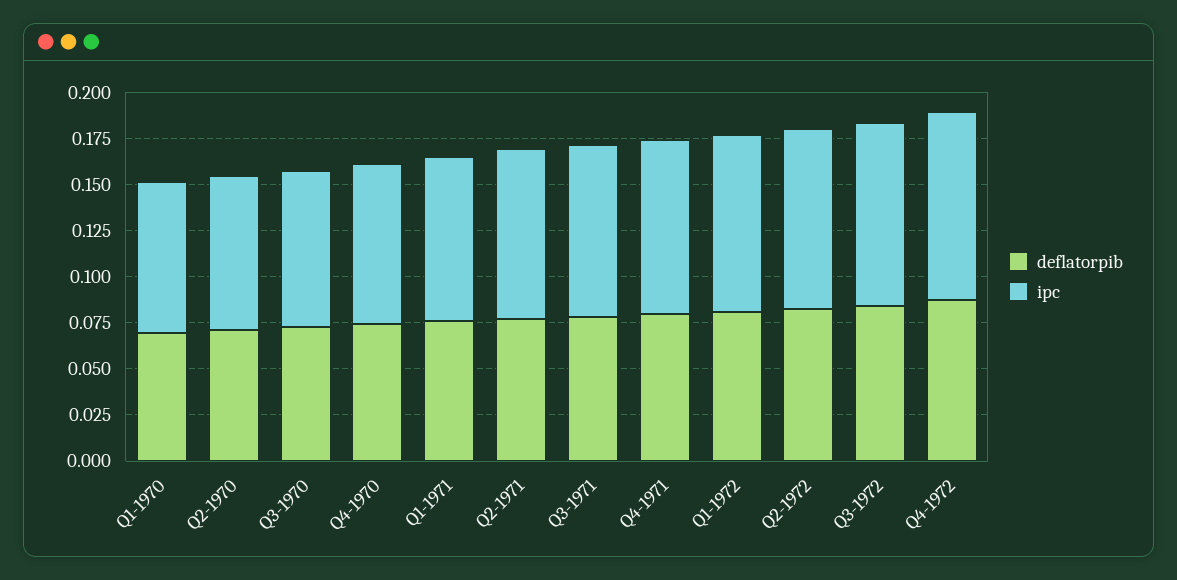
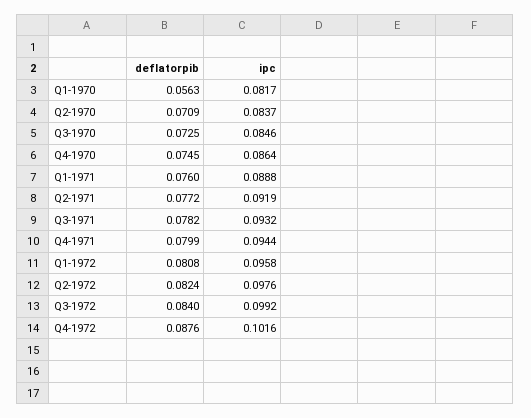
  {
    "deflatorpib": {
-     "Q1-1970": 0.07,
+     "Q1-1970": 0.0563,
      "Q2-1970": 0.0709,
      "Q3-1970": 0.0725,
      "Q4-1970": 0.0745,
      "Q1-1971": 0.076,
      "Q2-1971": 0.0772,
      "Q3-1971": 0.0782,
      "Q4-1971": 0.0799,
      "Q1-1972": 0.0808,
      "Q2-1972": 0.0824,
      "Q3-1972": 0.084,
      "Q4-1972": 0.0876
    },
    "ipc": {
      "Q1-1970": 0.0817,
      "Q2-1970": 0.0837,
      "Q3-1970": 0.0846,
      "Q4-1970": 0.0864,
      "Q1-1971": 0.0888,
      "Q2-1971": 0.0919,
      "Q3-1971": 0.0932,
      "Q4-1971": 0.0944,
      "Q1-1972": 0.0958,
      "Q2-1972": 0.0976,
      "Q3-1972": 0.0992,
      "Q4-1972": 0.1016
    }
  }

